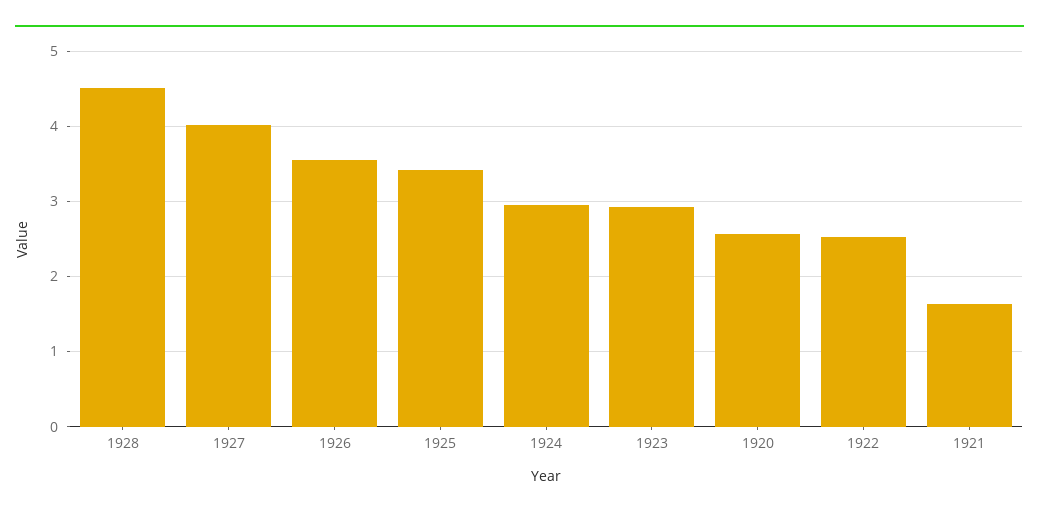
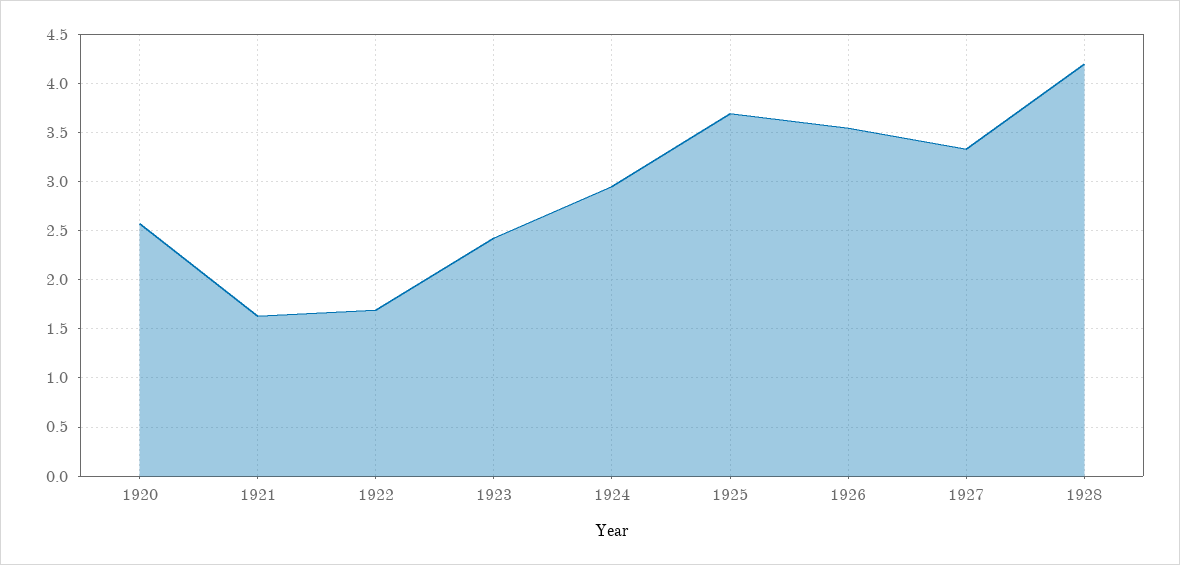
  {
-   "1928": 4.5,
+   "1928": 4.2,
-   "1927": 4,
+   "1927": 3.3,
    "1926": 3.5,
-   "1925": 3.4,
+   "1925": 3.7,
    "1924": 2.9,
-   "1923": 2.9,
+   "1923": 2.4,
    "1920": 2.6,
-   "1922": 2.5,
+   "1922": 1.7,
    "1921": 1.6
  }

